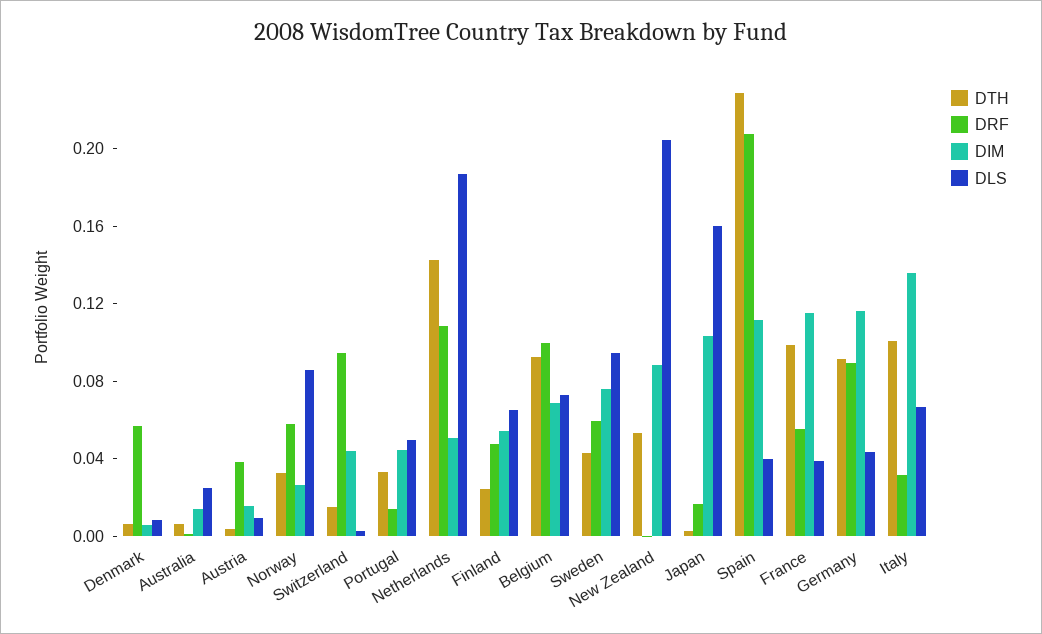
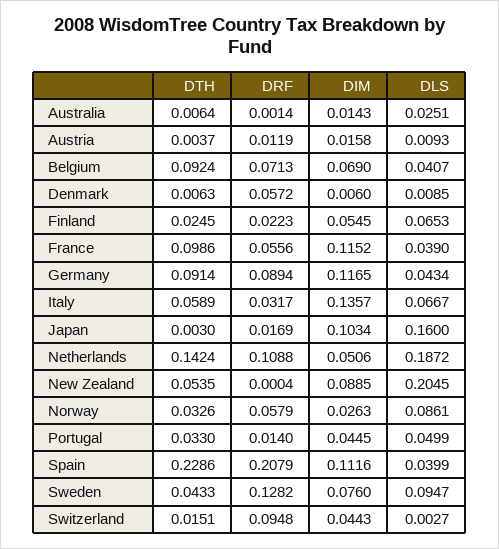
  {
    "DTH": {
      "Denmark": 0.0063,
      "Australia": 0.0064,
      "Austria": 0.0037,
      "Norway": 0.0326,
      "Switzerland": 0.0151,
      "Portugal": 0.033,
      "Netherlands": 0.1424,
      "Finland": 0.0245,
      "Belgium": 0.0924,
      "Sweden": 0.0433,
      "New Zealand": 0.0535,
      "Japan": 0.003,
      "Spain": 0.2286,
      "France": 0.0986,
      "Germany": 0.0914,
-     "Italy": 0.1
+     "Italy": 0.0589
    },
    "DRF": {
      "Denmark": 0.0572,
      "Australia": 0.0014,
-     "Austria": 0.04,
+     "Austria": 0.0119,
      "Norway": 0.0579,
      "Switzerland": 0.0948,
      "Portugal": 0.014,
      "Netherlands": 0.1088,
-     "Finland": 0.05,
+     "Finland": 0.0223,
-     "Belgium": 0.1,
+     "Belgium": 0.0713,
-     "Sweden": 0.06,
+     "Sweden": 0.1282,
      "New Zealand": 0.0004,
      "Japan": 0.0169,
      "Spain": 0.2079,
      "France": 0.0556,
      "Germany": 0.0894,
      "Italy": 0.0317
    },
    "DIM": {
      "Denmark": 0.006,
      "Australia": 0.0143,
      "Austria": 0.0158,
      "Norway": 0.0263,
      "Switzerland": 0.0443,
      "Portugal": 0.0445,
      "Netherlands": 0.0506,
      "Finland": 0.0545,
      "Belgium": 0.069,
      "Sweden": 0.076,
      "New Zealand": 0.0885,
      "Japan": 0.1034,
      "Spain": 0.1116,
      "France": 0.1152,
      "Germany": 0.1165,
      "Italy": 0.1357
    },
    "DLS": {
      "Denmark": 0.0085,
      "Australia": 0.0251,
      "Austria": 0.0093,
      "Norway": 0.0861,
      "Switzerland": 0.0027,
      "Portugal": 0.0499,
      "Netherlands": 0.1872,
      "Finland": 0.0653,
-     "Belgium": 0.07,
+     "Belgium": 0.0407,
      "Sweden": 0.0947,
      "New Zealand": 0.2045,
      "Japan": 0.16,
      "Spain": 0.0399,
      "France": 0.039,
      "Germany": 0.0434,
      "Italy": 0.0667
    }
  }

